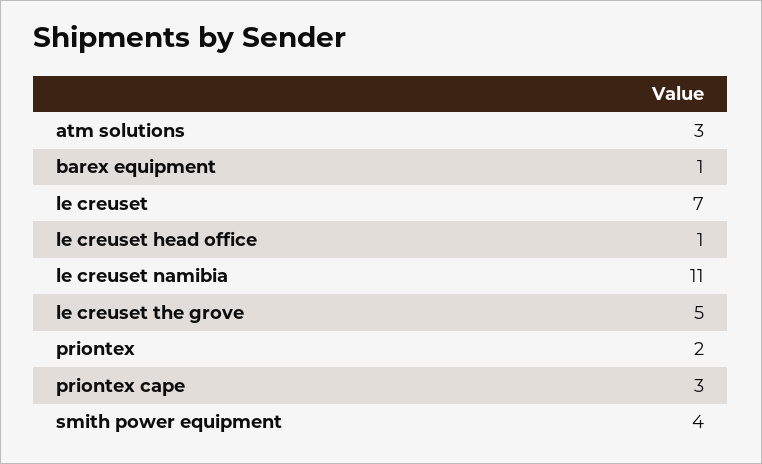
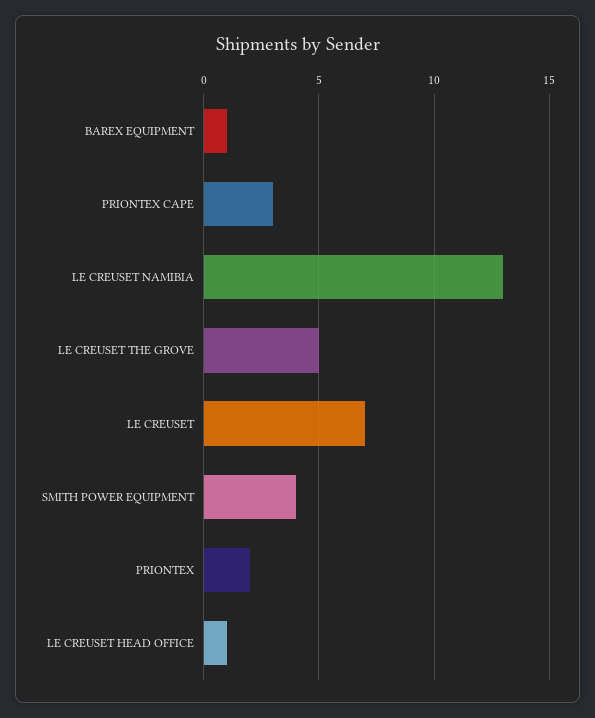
  {
-   "atm solutions": 3,
    "barex equipment": 1,
    "le creuset": 7,
    "le creuset head office": 1,
-   "le creuset namibia": 11,
+   "le creuset namibia": 13,
    "le creuset the grove": 5,
    "priontex": 2,
    "priontex cape": 3,
    "smith power equipment": 4
  }

